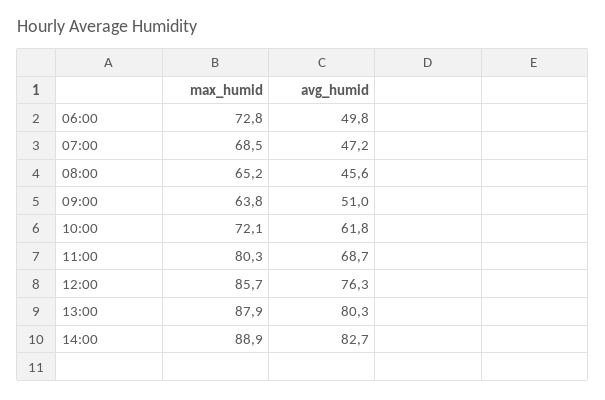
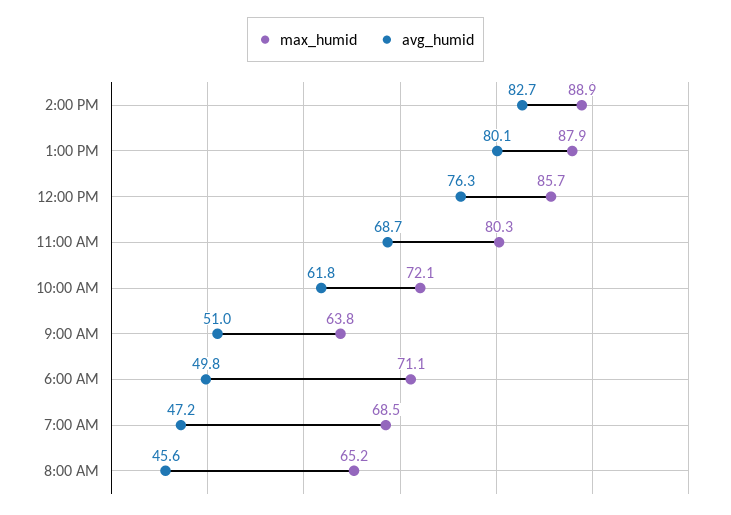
  {
    "max_humid": {
-     "06:00": 72.8,
+     "06:00": 71.1,
      "07:00": 68.5,
      "08:00": 65.2,
      "09:00": 63.8,
      "10:00": 72.1,
      "11:00": 80.3,
      "12:00": 85.7,
      "13:00": 87.9,
      "14:00": 88.9
    },
    "avg_humid": {
      "06:00": 49.8,
      "07:00": 47.2,
      "08:00": 45.6,
      "09:00": 51,
      "10:00": 61.8,
      "11:00": 68.7,
      "12:00": 76.3,
-     "13:00": 80.3,
+     "13:00": 80.1,
      "14:00": 82.7
    }
  }

